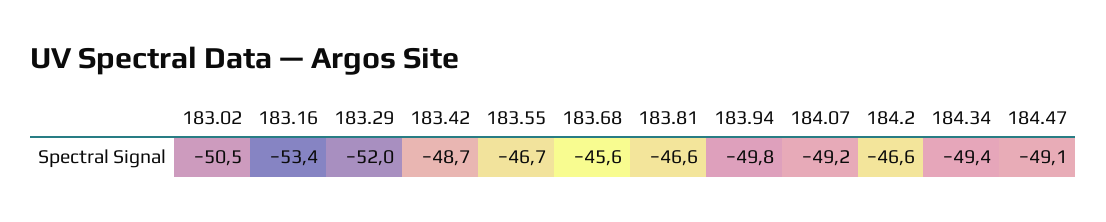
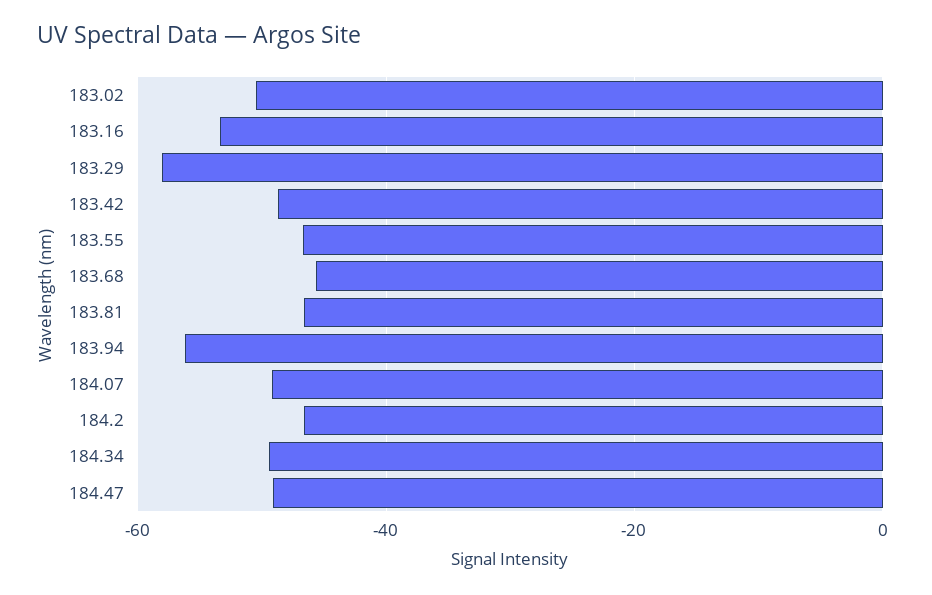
  {
    "183.02": -50.5,
    "183.16": -53.4,
-   "183.29": -52,
+   "183.29": -58,
    "183.42": -48.7,
    "183.55": -46.7,
    "183.68": -45.6,
    "183.81": -46.6,
-   "183.94": -49.8,
+   "183.94": -56,
    "184.07": -49.2,
    "184.2": -46.6,
    "184.34": -49.4,
    "184.47": -49.1
  }

